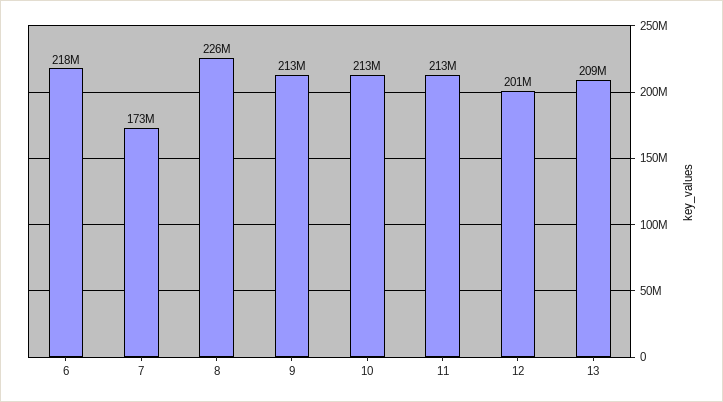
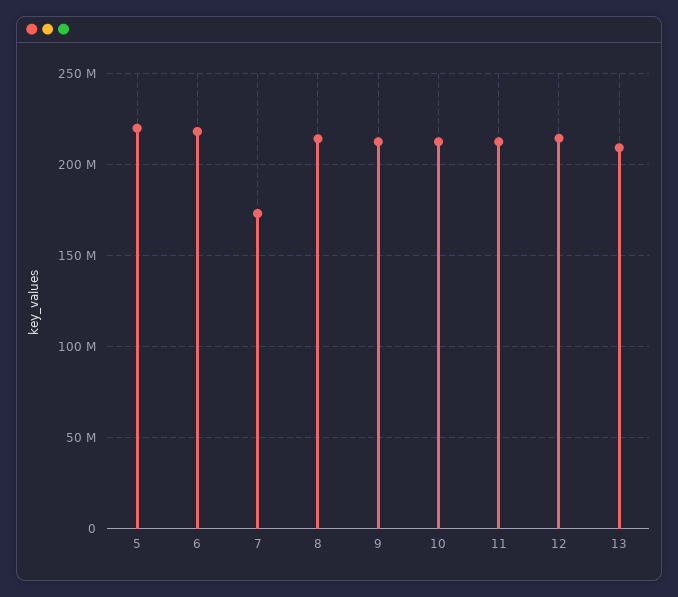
  {
    "6": 218000000,
    "7": 173000000,
-   "8": 226000000,
+   "8": 215000000,
    "9": 213000000,
    "10": 213000000,
    "11": 213000000,
-   "12": 201000000,
+   "12": 215000000,
-   "13": 209000000
+   "13": 209000000,
+   "5": 220000000
  }

